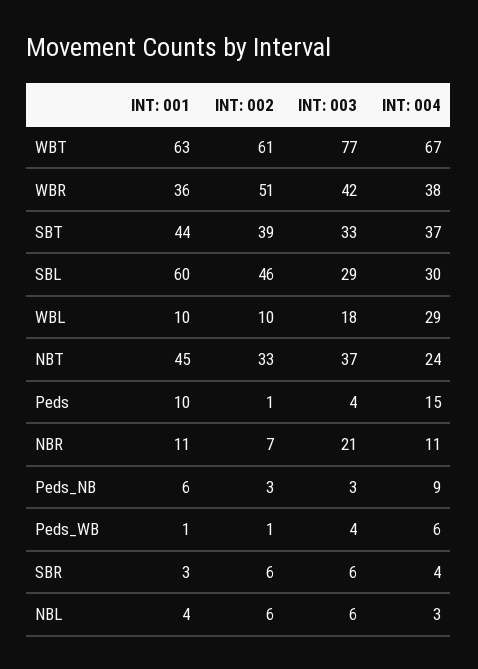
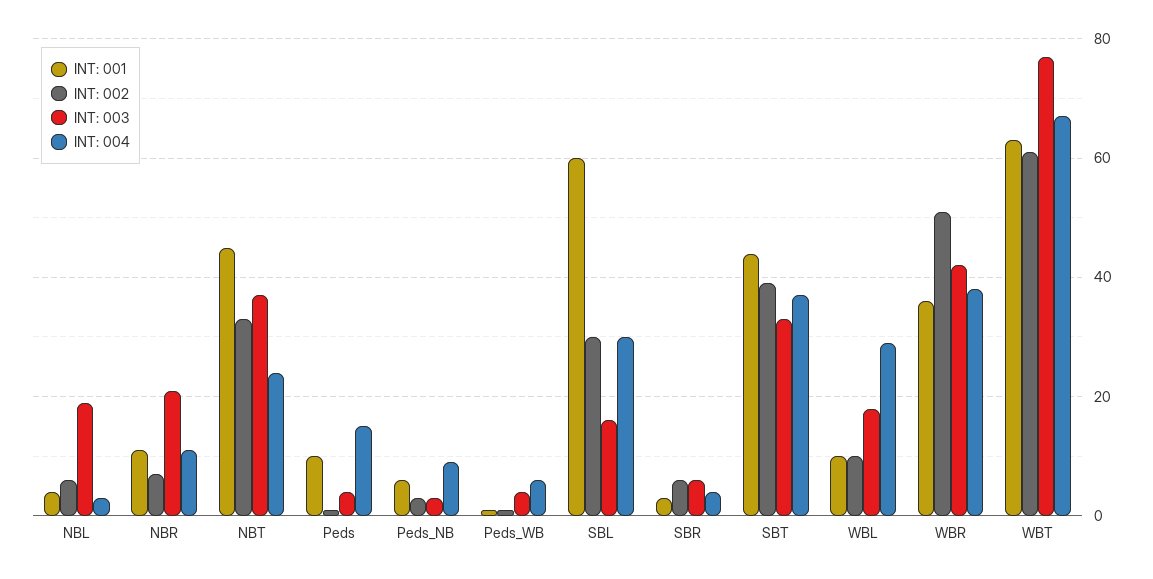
  {
    "INT: 001": {
      "WBT": 63,
      "WBR": 36,
      "SBT": 44,
      "SBL": 60,
      "WBL": 10,
      "NBT": 45,
      "Peds": 10,
      "NBR": 11,
      "Peds_NB": 6,
      "Peds_WB": 1,
      "SBR": 3,
      "NBL": 4
    },
    "INT: 002": {
      "WBT": 61,
      "WBR": 51,
      "SBT": 39,
-     "SBL": 46,
+     "SBL": 30,
      "WBL": 10,
      "NBT": 33,
      "Peds": 1,
      "NBR": 7,
      "Peds_NB": 3,
      "Peds_WB": 1,
      "SBR": 6,
      "NBL": 6
    },
    "INT: 003": {
      "WBT": 77,
      "WBR": 42,
      "SBT": 33,
-     "SBL": 29,
+     "SBL": 15,
      "WBL": 18,
      "NBT": 37,
      "Peds": 4,
      "NBR": 21,
      "Peds_NB": 3,
      "Peds_WB": 4,
      "SBR": 6,
-     "NBL": 6
+     "NBL": 20
    },
    "INT: 004": {
      "WBT": 67,
      "WBR": 38,
      "SBT": 37,
      "SBL": 30,
      "WBL": 29,
      "NBT": 24,
      "Peds": 15,
      "NBR": 11,
      "Peds_NB": 9,
      "Peds_WB": 6,
      "SBR": 4,
      "NBL": 3
    }
  }

